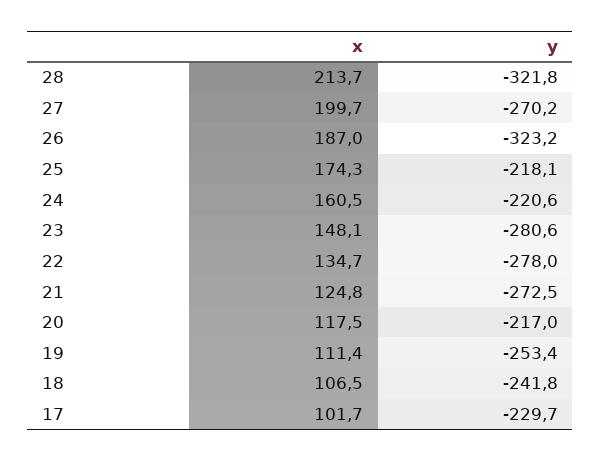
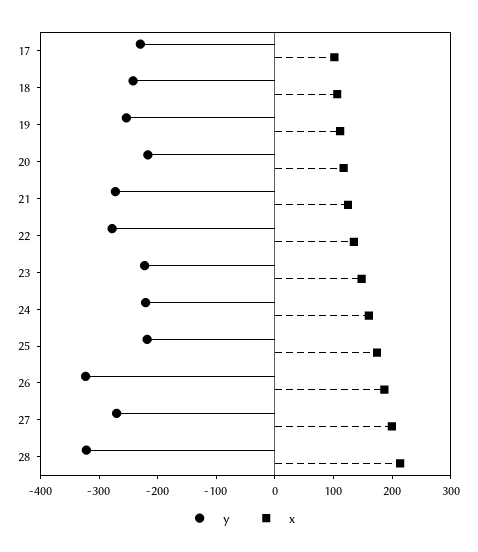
  {
    "x": {
      "28": 213.7,
      "27": 199.7,
      "26": 187,
      "25": 174.3,
      "24": 160.5,
      "23": 148.1,
      "22": 134.7,
      "21": 124.8,
      "20": 117.5,
      "19": 111.4,
      "18": 106.5,
      "17": 101.7
    },
    "y": {
      "28": -321.8,
      "27": -270.2,
      "26": -323.2,
      "25": -218.1,
      "24": -220.6,
-     "23": -280.6,
+     "23": -220,
      "22": -278,
      "21": -272.5,
      "20": -217,
      "19": -253.4,
      "18": -241.8,
      "17": -229.7
    }
  }

